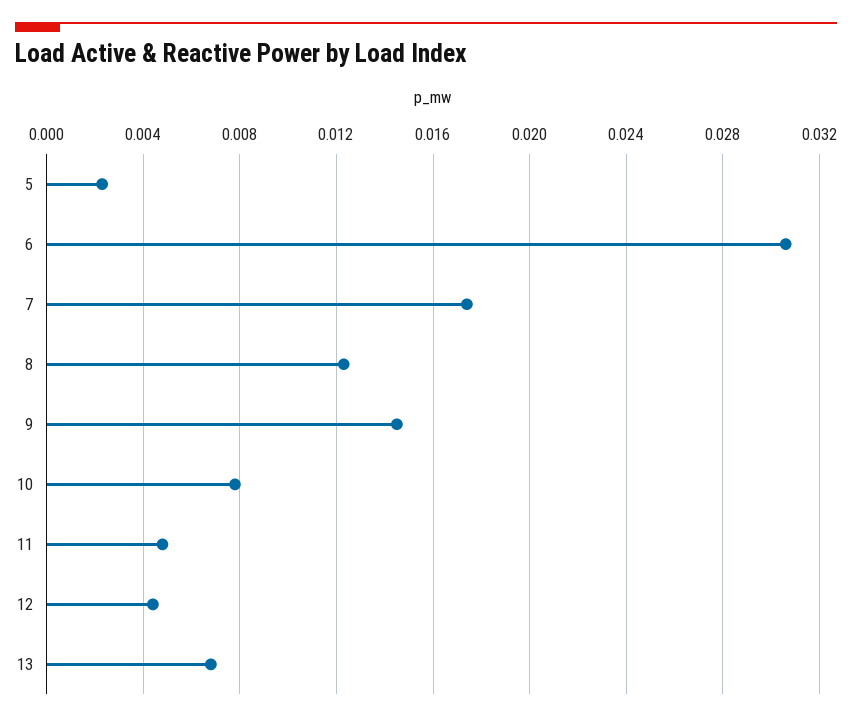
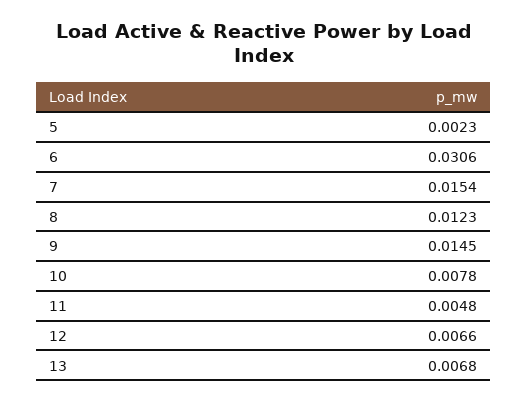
  {
    "5": 0.0023,
    "6": 0.0306,
-   "7": 0.0175,
+   "7": 0.0154,
    "8": 0.0123,
    "9": 0.0145,
    "10": 0.0078,
    "11": 0.0048,
-   "12": 0.0045,
+   "12": 0.0066,
    "13": 0.0068
  }

